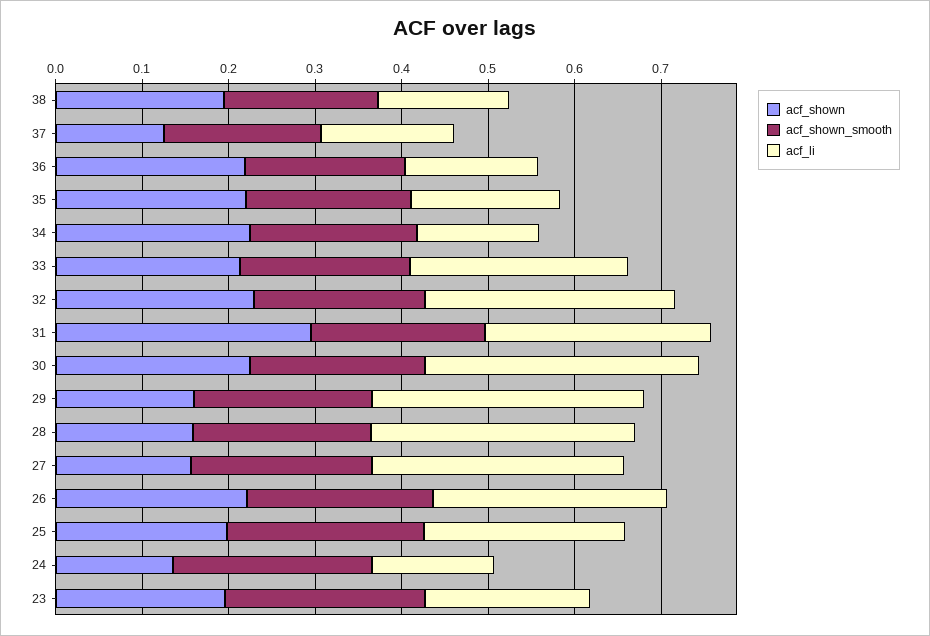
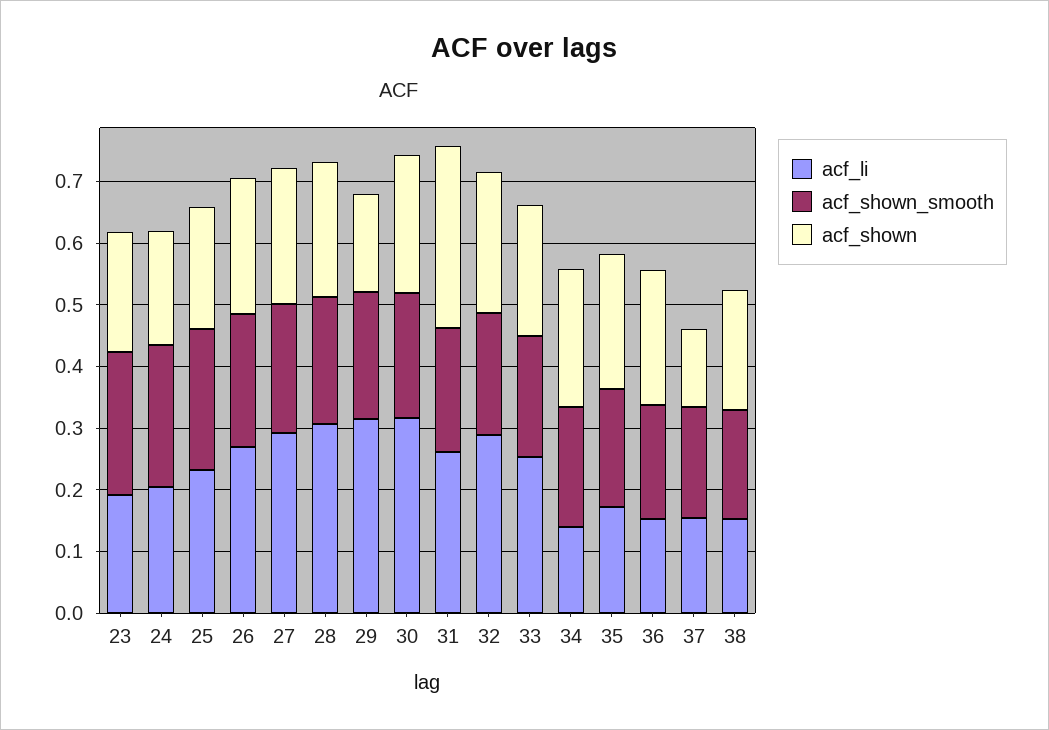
  {
    "acf_shown": {
      "38": 0.2,
      "37": 0.12,
      "36": 0.22,
      "35": 0.22,
      "34": 0.22,
      "33": 0.22,
      "32": 0.22,
      "31": 0.3,
      "30": 0.22,
      "29": 0.16,
-     "28": 0.16,
+     "28": 0.22,
-     "27": 0.16,
+     "27": 0.22,
      "26": 0.22,
      "25": 0.2,
-     "24": 0.14,
+     "24": 0.18,
      "23": 0.2
    },
    "acf_shown_smooth": {
      "38": 0.18,
      "37": 0.18,
      "36": 0.18,
      "35": 0.2,
      "34": 0.2,
      "33": 0.2,
      "32": 0.2,
      "31": 0.2,
      "30": 0.2,
      "29": 0.2,
      "28": 0.2,
      "27": 0.2,
      "26": 0.22,
      "25": 0.22,
      "24": 0.24,
      "23": 0.24
    },
    "acf_li": {
      "38": 0.16,
      "37": 0.16,
      "36": 0.16,
      "35": 0.18,
      "34": 0.14,
      "33": 0.26,
      "32": 0.28,
      "31": 0.26,
      "30": 0.32,
      "29": 0.32,
      "28": 0.3,
      "27": 0.3,
      "26": 0.28,
      "25": 0.24,
-     "24": 0.14,
+     "24": 0.2,
      "23": 0.2
    }
  }

